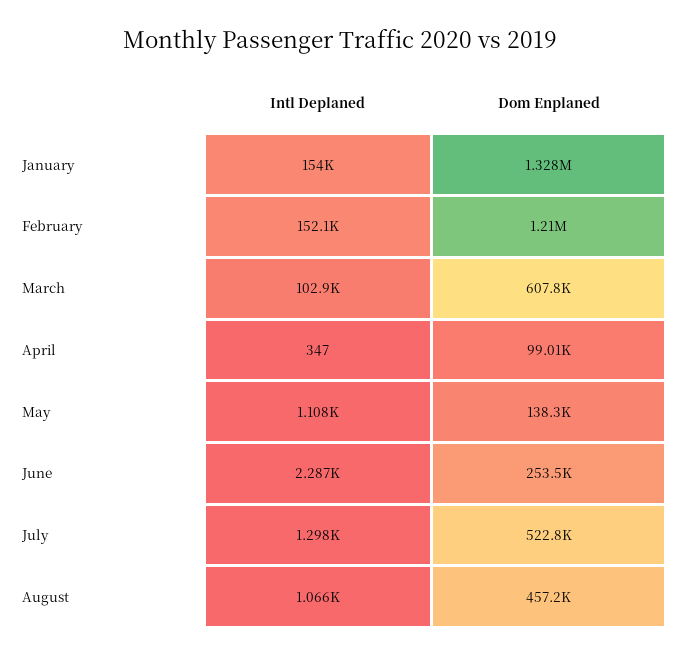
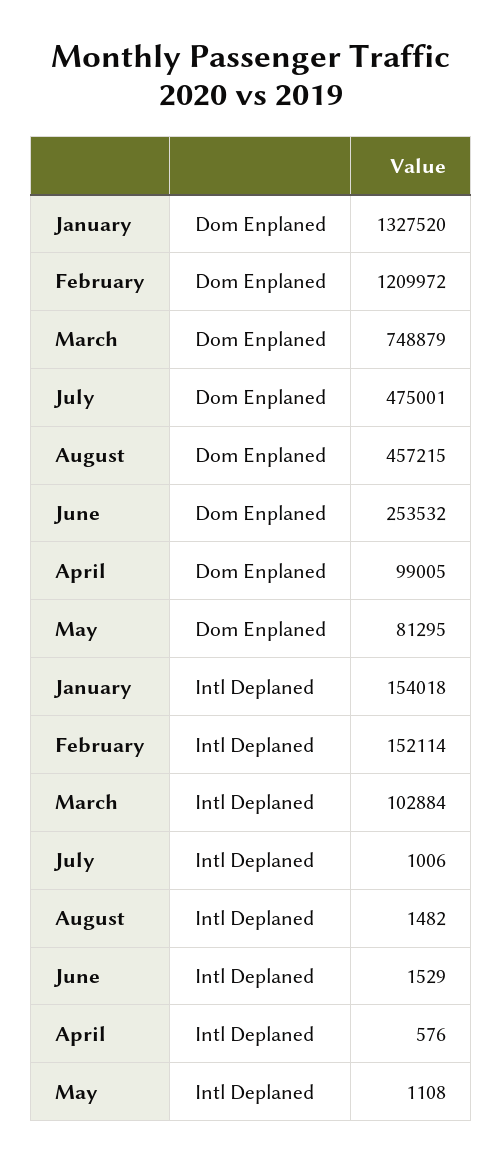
  {
    "Intl Deplaned": {
      "January": 154018,
      "February": 152114,
      "March": 102884,
-     "April": 347,
+     "April": 576,
      "May": 1108,
-     "June": 2287,
+     "June": 1529,
-     "July": 1298,
+     "July": 1006,
-     "August": 1066
+     "August": 1482
    },
    "Dom Enplaned": {
      "January": 1327520,
      "February": 1209972,
-     "March": 607800,
+     "March": 748879,
      "April": 99005,
-     "May": 138300,
+     "May": 81295,
      "June": 253532,
-     "July": 522800,
+     "July": 475001,
      "August": 457215
    }
  }

